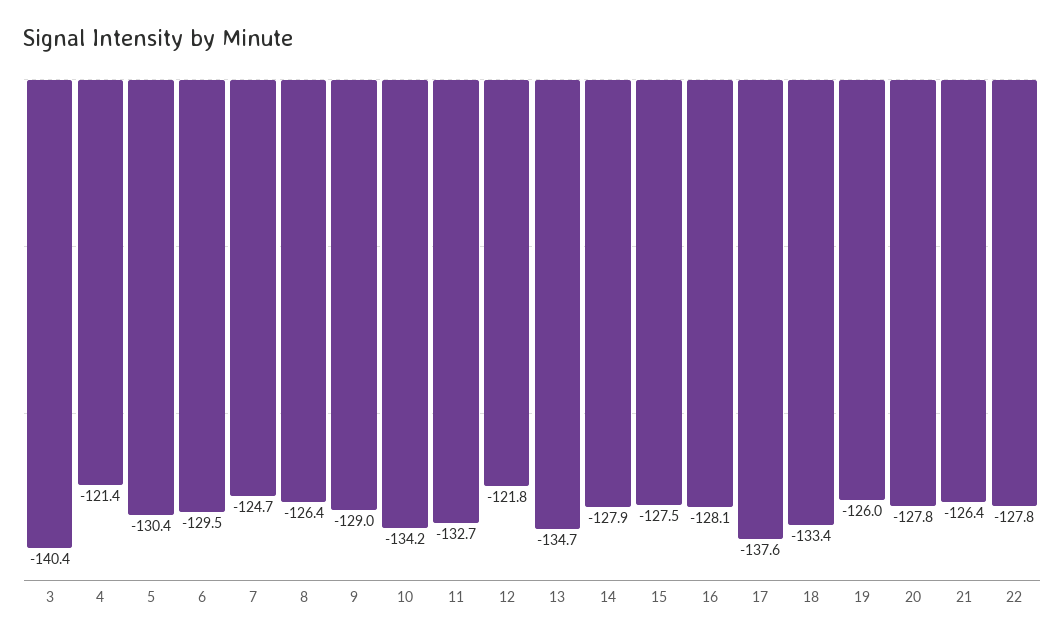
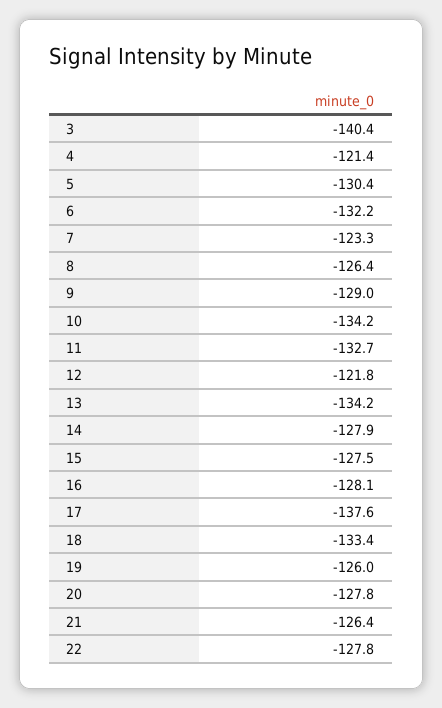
  {
    "3": -140.4,
    "4": -121.4,
    "5": -130.4,
-   "6": -129.5,
+   "6": -132.2,
-   "7": -124.7,
+   "7": -123.3,
    "8": -126.4,
    "9": -129,
    "10": -134.2,
    "11": -132.7,
    "12": -121.8,
-   "13": -134.7,
+   "13": -134.2,
    "14": -127.9,
    "15": -127.5,
    "16": -128.1,
    "17": -137.6,
    "18": -133.4,
    "19": -126,
    "20": -127.8,
    "21": -126.4,
    "22": -127.8
  }

